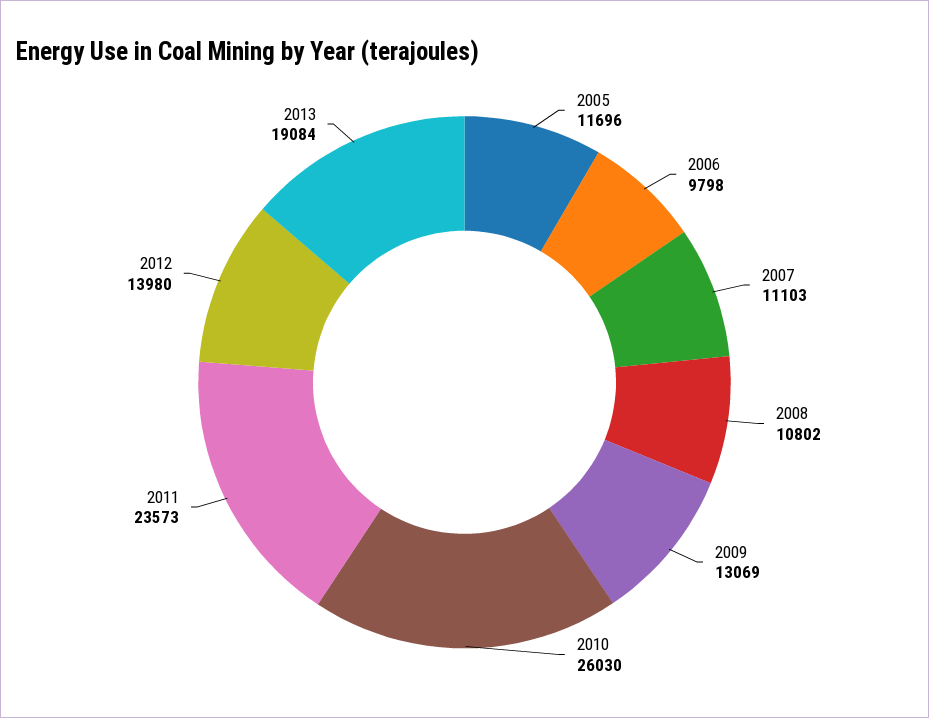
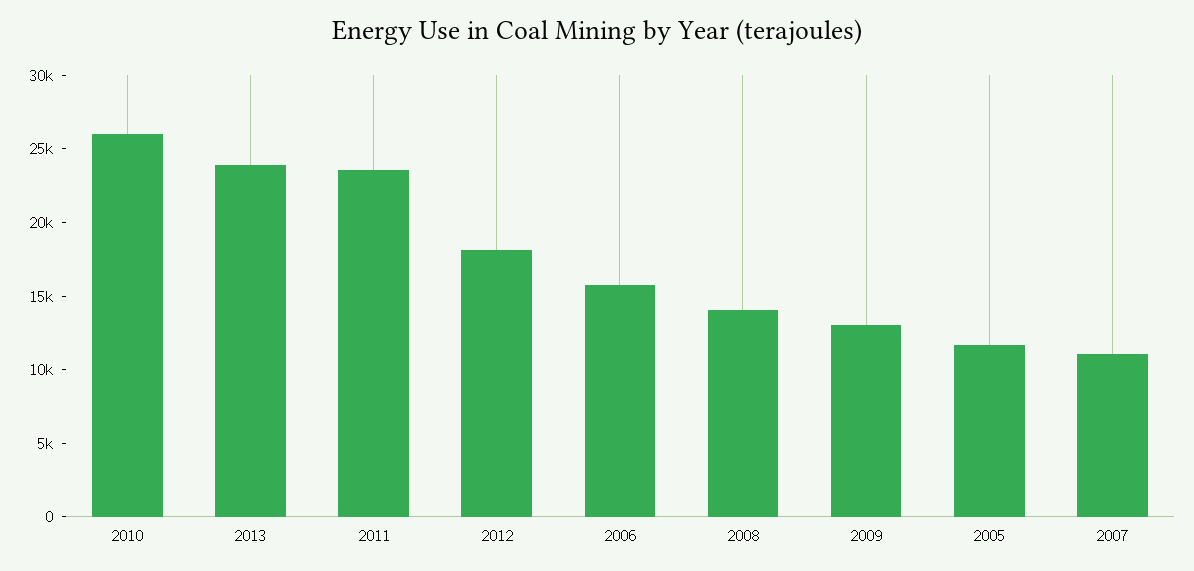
  {
    "2005": 11696,
-   "2006": 9798,
+   "2006": 16000,
    "2007": 11103,
-   "2008": 10802,
+   "2008": 14000,
    "2009": 13069,
    "2010": 26030,
    "2011": 23573,
-   "2012": 13980,
+   "2012": 18000,
-   "2013": 19084
+   "2013": 24000
  }

